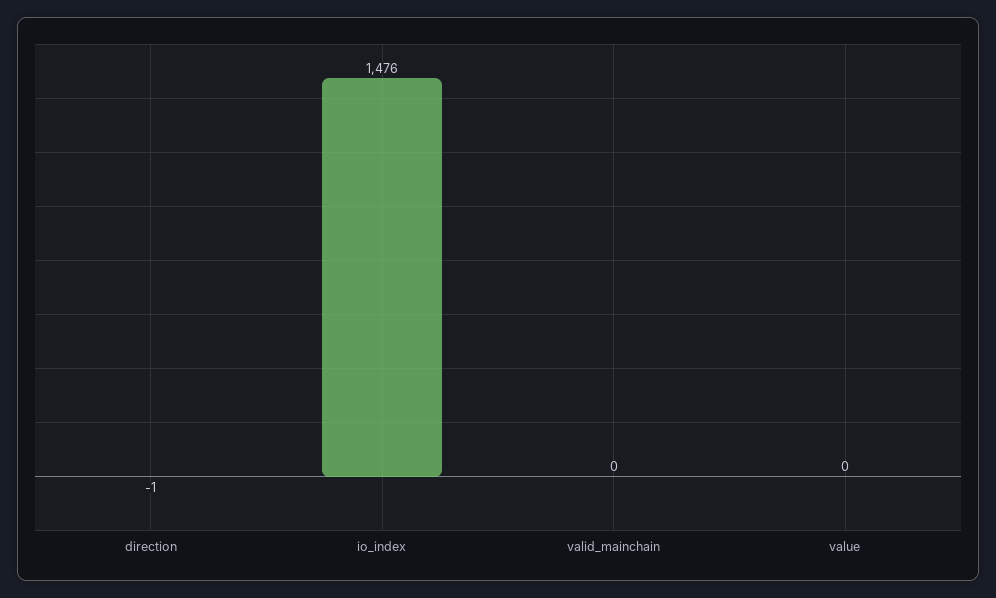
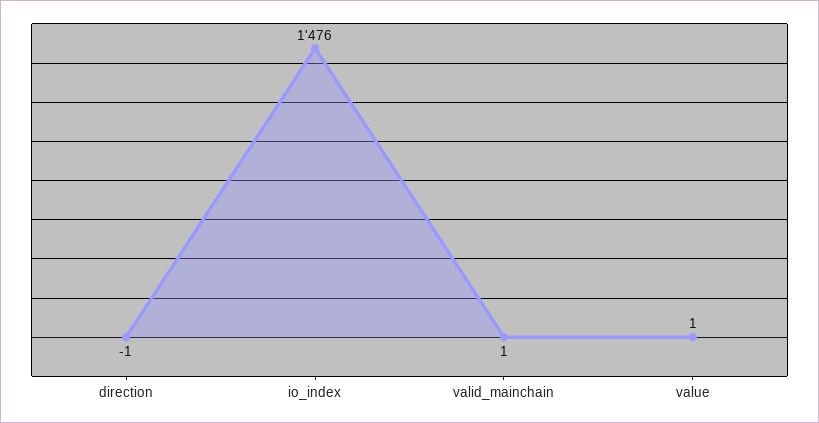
  {
    "direction": -1,
    "io_index": 1476,
-   "valid_mainchain": 0,
+   "valid_mainchain": 1,
-   "value": 0
+   "value": 1
  }

